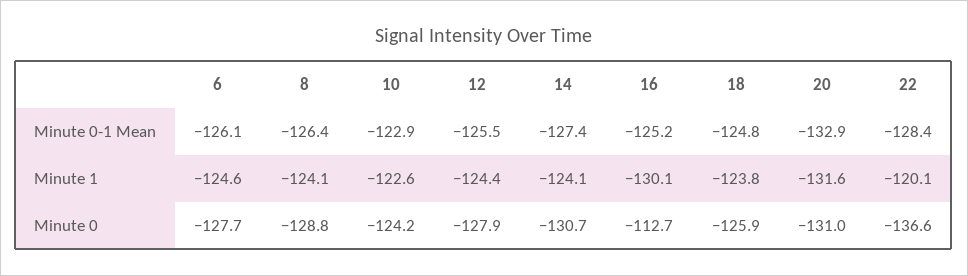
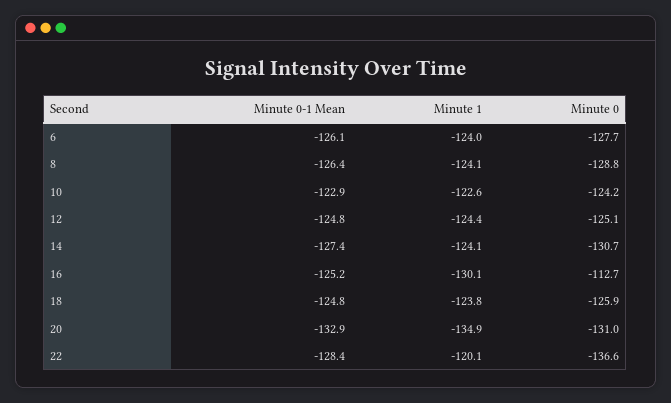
  {
    "6": {
      "Minute 0-1 Mean": -126.1,
-     "Minute 1": -124.6,
+     "Minute 1": -124,
      "Minute 0": -127.7
    },
    "8": {
      "Minute 0-1 Mean": -126.4,
      "Minute 1": -124.1,
      "Minute 0": -128.8
    },
    "10": {
      "Minute 0-1 Mean": -122.9,
      "Minute 1": -122.6,
      "Minute 0": -124.2
    },
    "12": {
-     "Minute 0-1 Mean": -125.5,
+     "Minute 0-1 Mean": -124.8,
      "Minute 1": -124.4,
-     "Minute 0": -127.9
+     "Minute 0": -125.1
    },
    "14": {
      "Minute 0-1 Mean": -127.4,
      "Minute 1": -124.1,
      "Minute 0": -130.7
    },
    "16": {
      "Minute 0-1 Mean": -125.2,
      "Minute 1": -130.1,
      "Minute 0": -112.7
    },
    "18": {
      "Minute 0-1 Mean": -124.8,
      "Minute 1": -123.8,
      "Minute 0": -125.9
    },
    "20": {
      "Minute 0-1 Mean": -132.9,
-     "Minute 1": -131.6,
+     "Minute 1": -134.9,
      "Minute 0": -131
    },
    "22": {
      "Minute 0-1 Mean": -128.4,
      "Minute 1": -120.1,
      "Minute 0": -136.6
    }
  }

